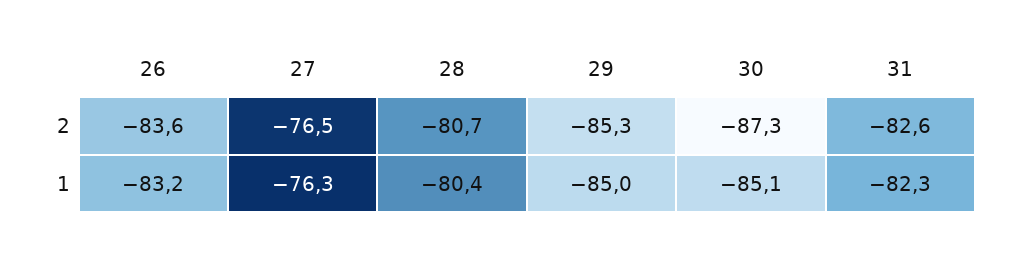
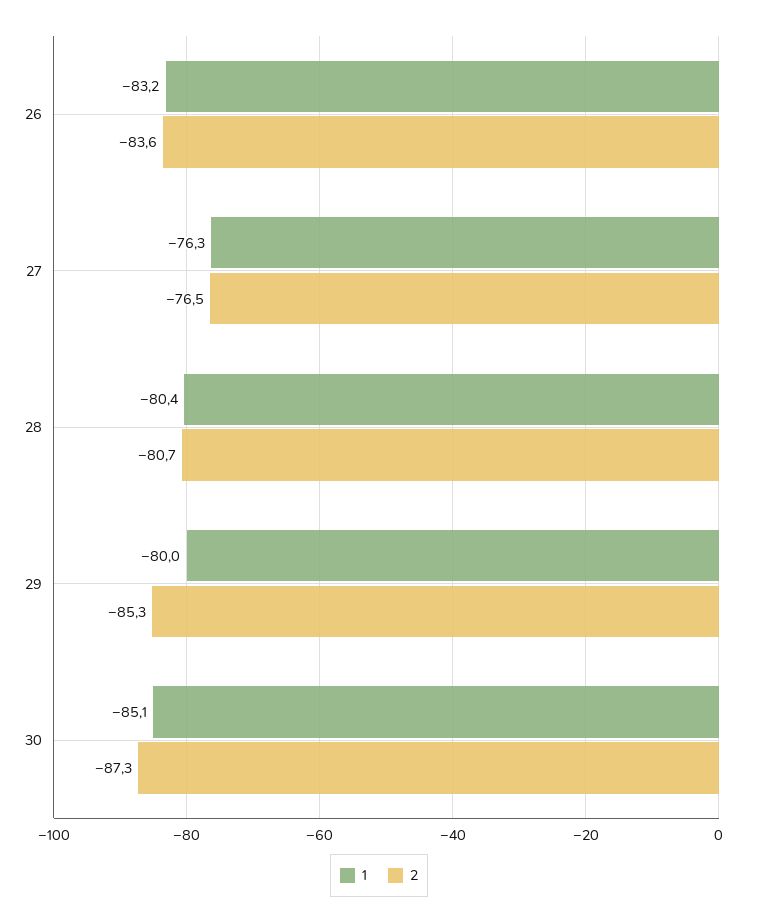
  {
    "2": {
      "26": -83.6,
      "27": -76.5,
      "28": -80.7,
      "29": -85.3,
-     "30": -87.3,
+     "30": -87.3
-     "31": -82.6
    },
    "1": {
      "26": -83.2,
      "27": -76.3,
      "28": -80.4,
-     "29": -85,
+     "29": -80,
-     "30": -85.1,
+     "30": -85.1
-     "31": -82.3
    }
  }

